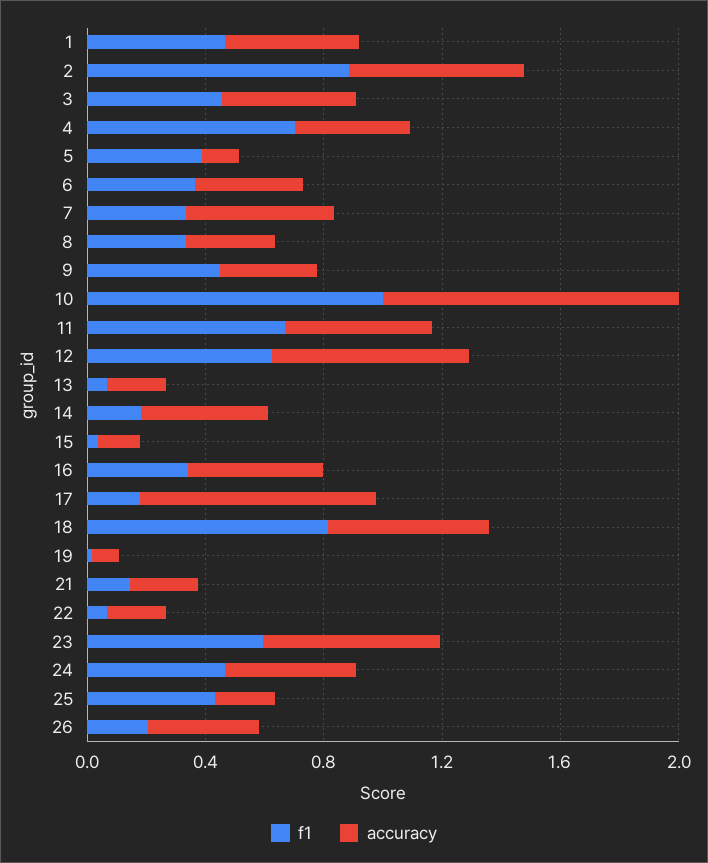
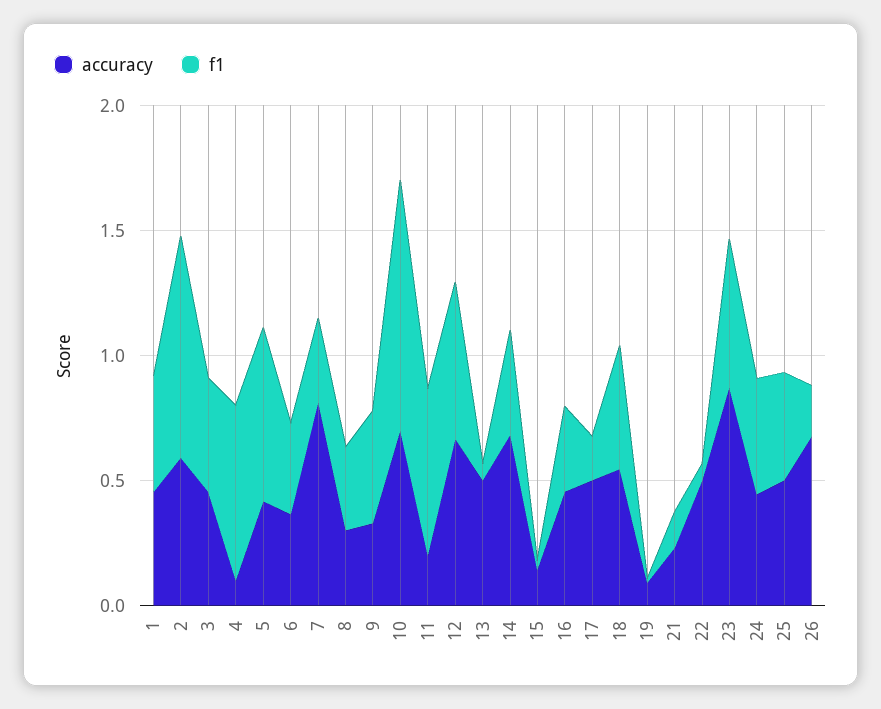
  {
    "f1": {
      "1": 0.5,
      "2": 0.9,
      "3": 0.5,
      "4": 0.7,
-     "5": 0.4,
+     "5": 0.7,
      "6": 0.4,
      "7": 0.3,
      "8": 0.3,
      "9": 0.5,
      "10": 1,
      "11": 0.7,
      "12": 0.6,
      "13": 0.1,
-     "14": 0.2,
+     "14": 0.4,
      "15": 0,
      "16": 0.3,
      "17": 0.2,
-     "18": 0.8,
+     "18": 0.5,
      "19": 0,
      "21": 0.1,
      "22": 0.1,
      "23": 0.6,
      "24": 0.5,
      "25": 0.4,
      "26": 0.2
    },
    "accuracy": {
      "1": 0.5,
      "2": 0.6,
      "3": 0.5,
-     "4": 0.4,
+     "4": 0.1,
-     "5": 0.1,
+     "5": 0.4,
      "6": 0.4,
-     "7": 0.5,
+     "7": 0.8,
      "8": 0.3,
      "9": 0.3,
-     "10": 1,
+     "10": 0.7,
-     "11": 0.5,
+     "11": 0.2,
      "12": 0.7,
-     "13": 0.2,
+     "13": 0.5,
-     "14": 0.4,
+     "14": 0.7,
      "15": 0.1,
      "16": 0.5,
-     "17": 0.8,
+     "17": 0.5,
      "18": 0.5,
      "19": 0.1,
      "21": 0.2,
-     "22": 0.2,
+     "22": 0.5,
-     "23": 0.6,
+     "23": 0.9,
      "24": 0.4,
-     "25": 0.2,
+     "25": 0.5,
-     "26": 0.4
+     "26": 0.7
    }
  }

